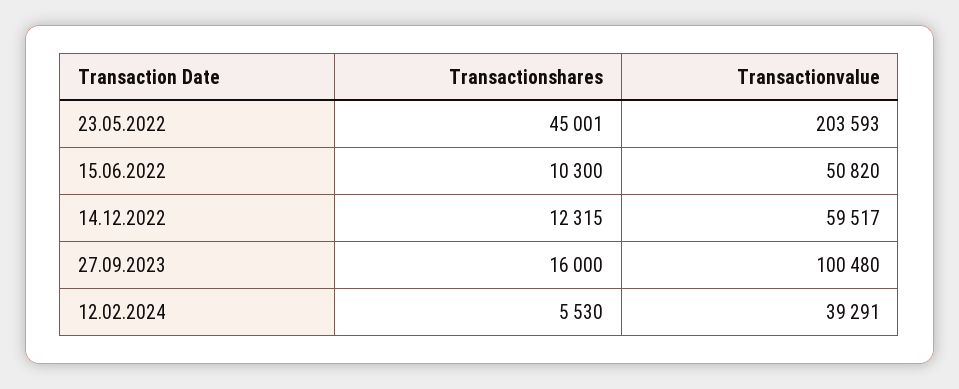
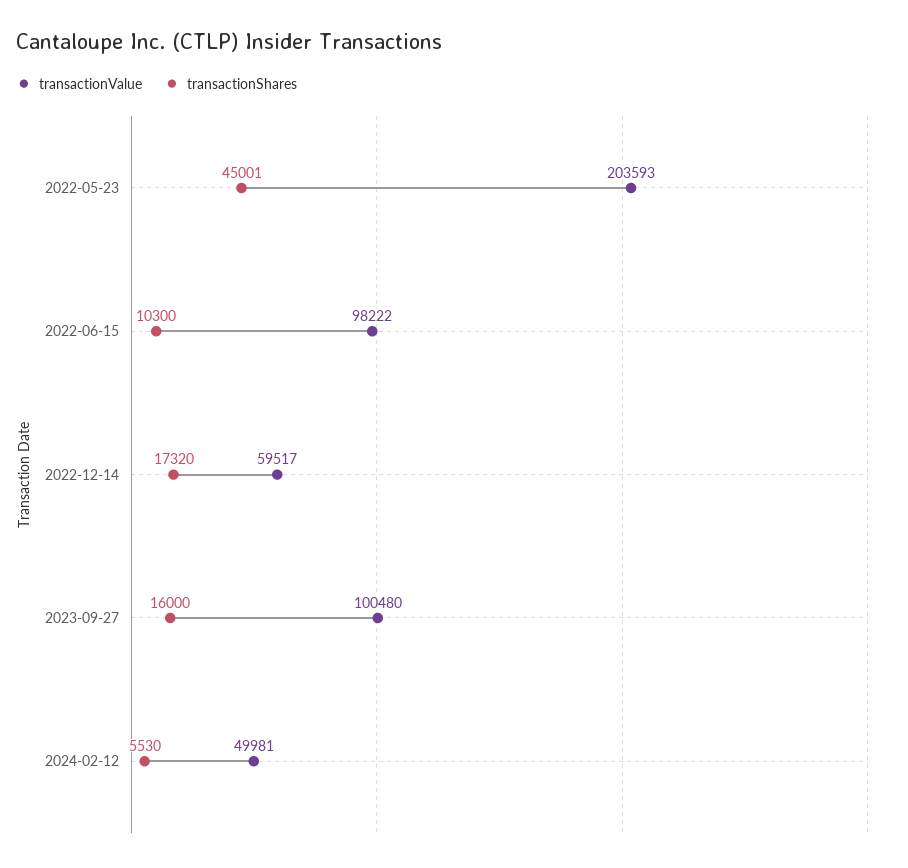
  {
    "Transactionshares": {
      "23.05.2022": 45001,
      "15.06.2022": 10300,
-     "14.12.2022": 12315,
+     "14.12.2022": 17320,
      "27.09.2023": 16000,
      "12.02.2024": 5530
    },
    "Transactionvalue": {
      "23.05.2022": 203593,
-     "15.06.2022": 50820,
+     "15.06.2022": 98222,
      "14.12.2022": 59517,
      "27.09.2023": 100480,
-     "12.02.2024": 39291
+     "12.02.2024": 49981
    }
  }

